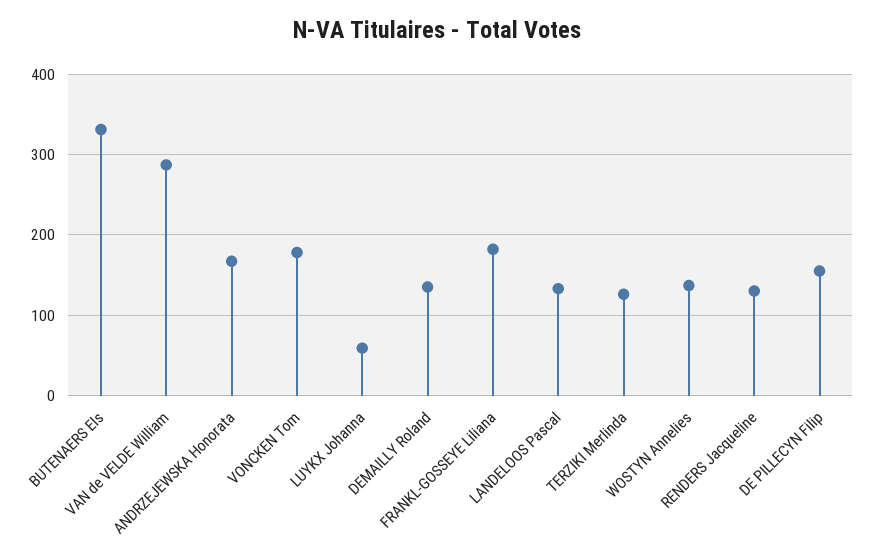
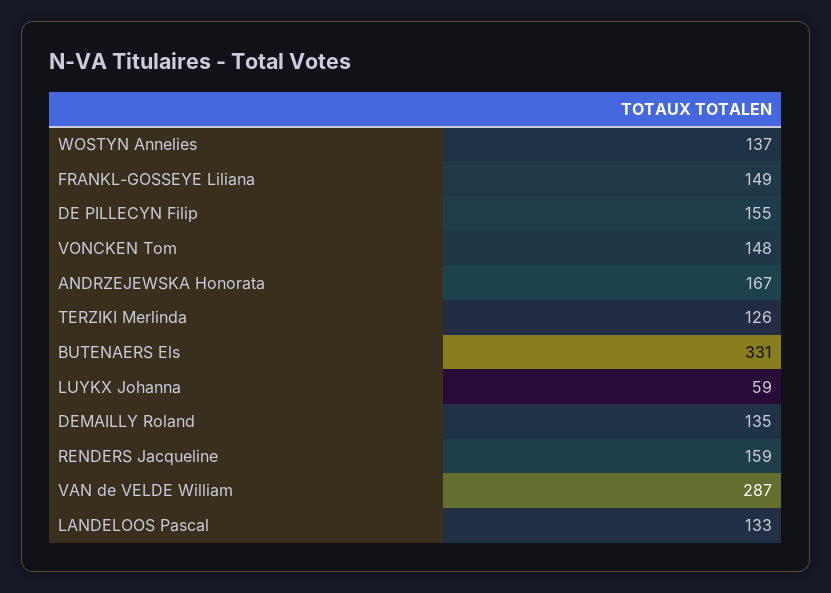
  {
    "BUTENAERS Els": 331,
    "VAN de VELDE William": 287,
    "ANDRZEJEWSKA Honorata": 167,
-   "VONCKEN Tom": 180,
+   "VONCKEN Tom": 148,
    "LUYKX Johanna": 59,
    "DEMAILLY Roland": 135,
-   "FRANKL-GOSSEYE Liliana": 180,
+   "FRANKL-GOSSEYE Liliana": 149,
    "LANDELOOS Pascal": 133,
    "TERZIKI Merlinda": 126,
    "WOSTYN Annelies": 137,
-   "RENDERS Jacqueline": 130,
+   "RENDERS Jacqueline": 159,
    "DE PILLECYN Filip": 155
  }

